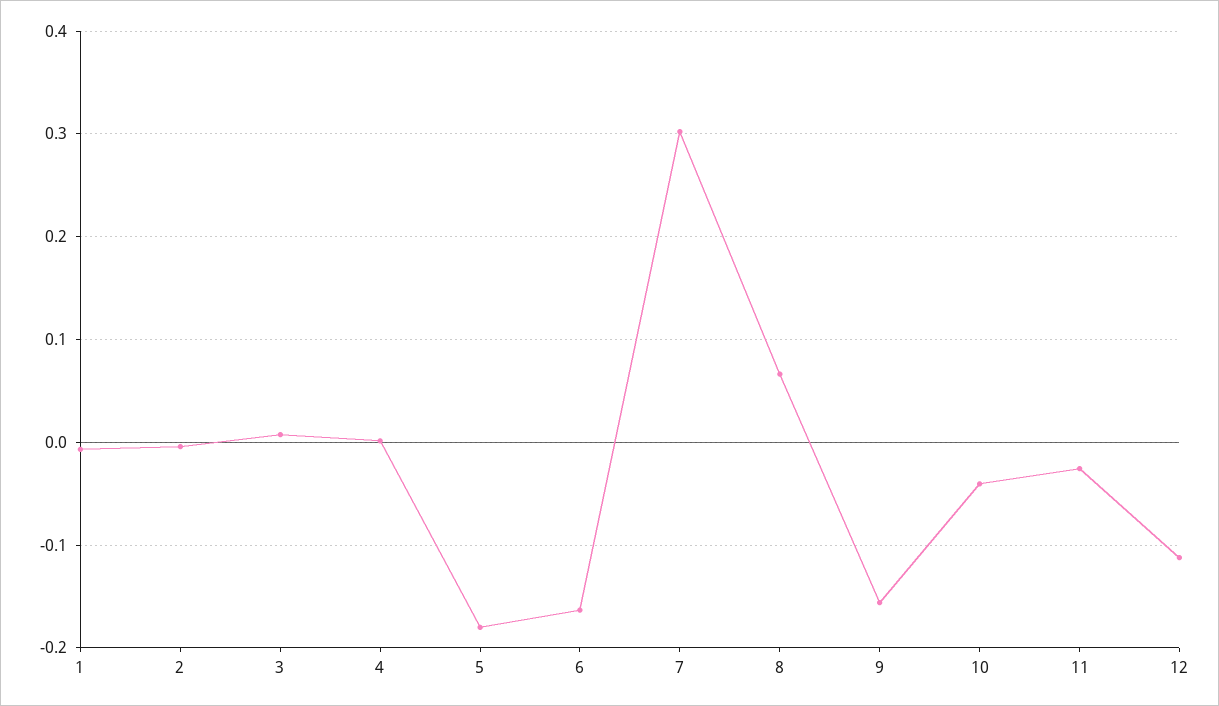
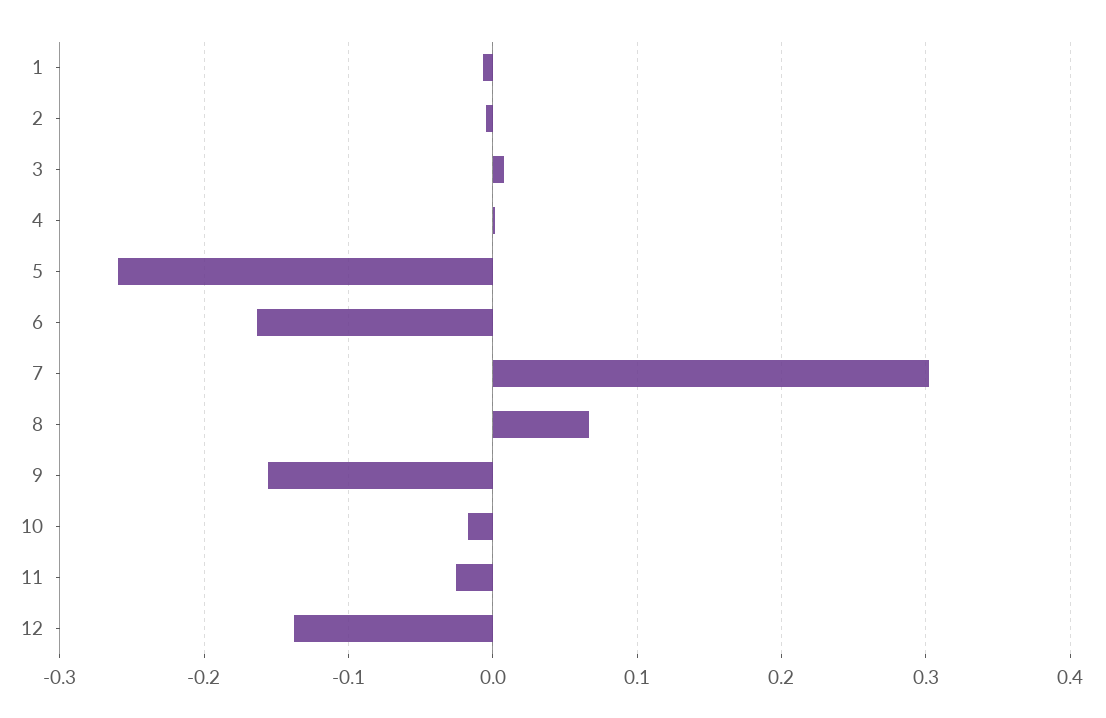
  {
    "1": -0.01,
    "2": 0,
    "3": 0.01,
    "4": 0,
-   "5": -0.18,
+   "5": -0.26,
    "6": -0.16,
    "7": 0.3,
    "8": 0.07,
    "9": -0.16,
-   "10": -0.04,
+   "10": -0.02,
    "11": -0.03,
-   "12": -0.11
+   "12": -0.14
  }

